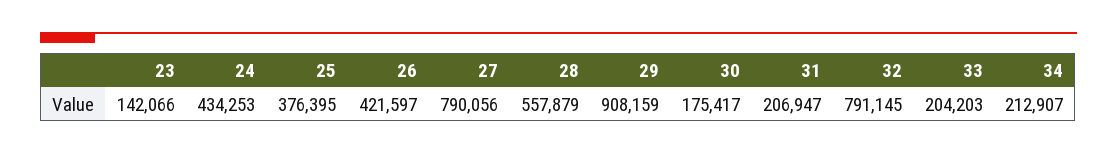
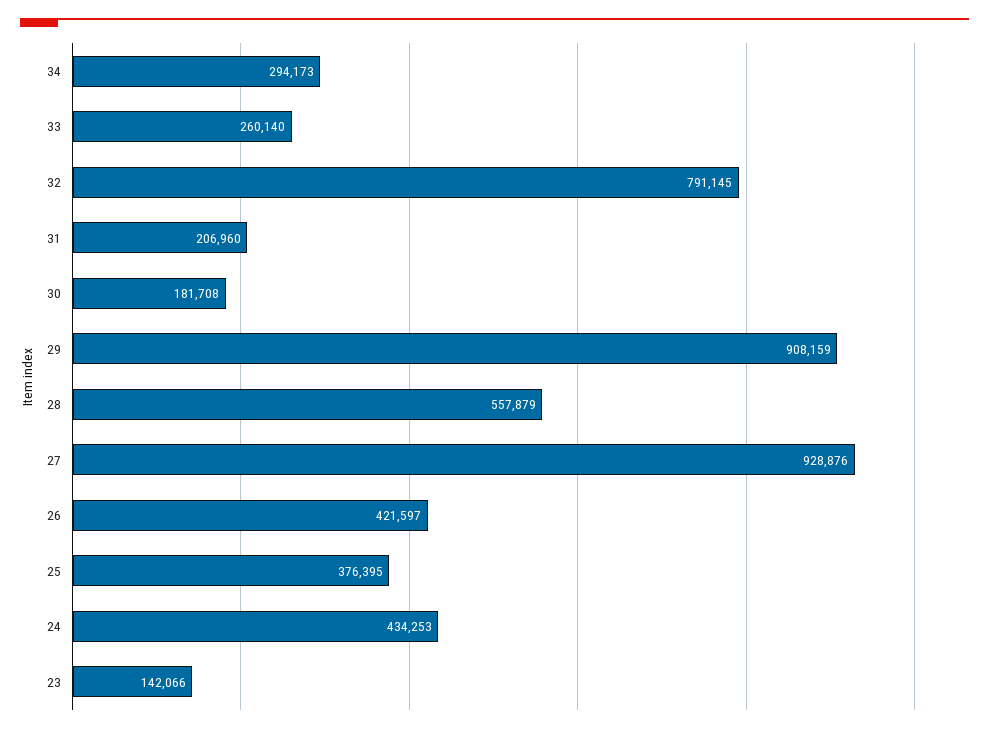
  {
    "23": 142066,
    "24": 434253,
    "25": 376395,
    "26": 421597,
-   "27": 790056,
+   "27": 928876,
    "28": 557879,
    "29": 908159,
-   "30": 175417,
+   "30": 181708,
-   "31": 206947,
+   "31": 206960,
    "32": 791145,
-   "33": 204203,
+   "33": 260140,
-   "34": 212907
+   "34": 294173
  }

